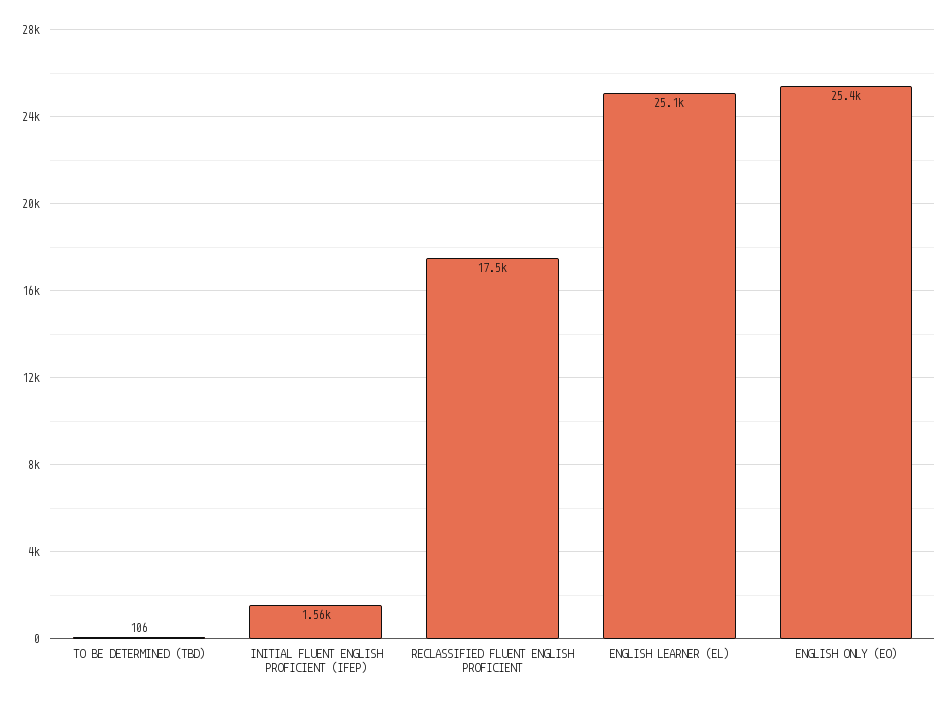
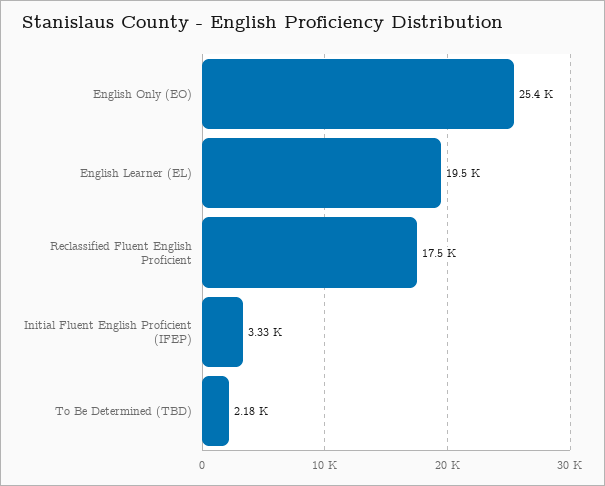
  {
-   "TO BE DETERMINED (TBD)": 106,
+   "TO BE DETERMINED (TBD)": 2180,
-   "INITIAL FLUENT ENGLISH PROFICIENT (IFEP)": 1560,
+   "INITIAL FLUENT ENGLISH PROFICIENT (IFEP)": 3330,
    "RECLASSIFIED FLUENT ENGLISH PROFICIENT": 17500,
-   "ENGLISH LEARNER (EL)": 25100,
+   "ENGLISH LEARNER (EL)": 19500,
    "ENGLISH ONLY (EO)": 25400
  }

